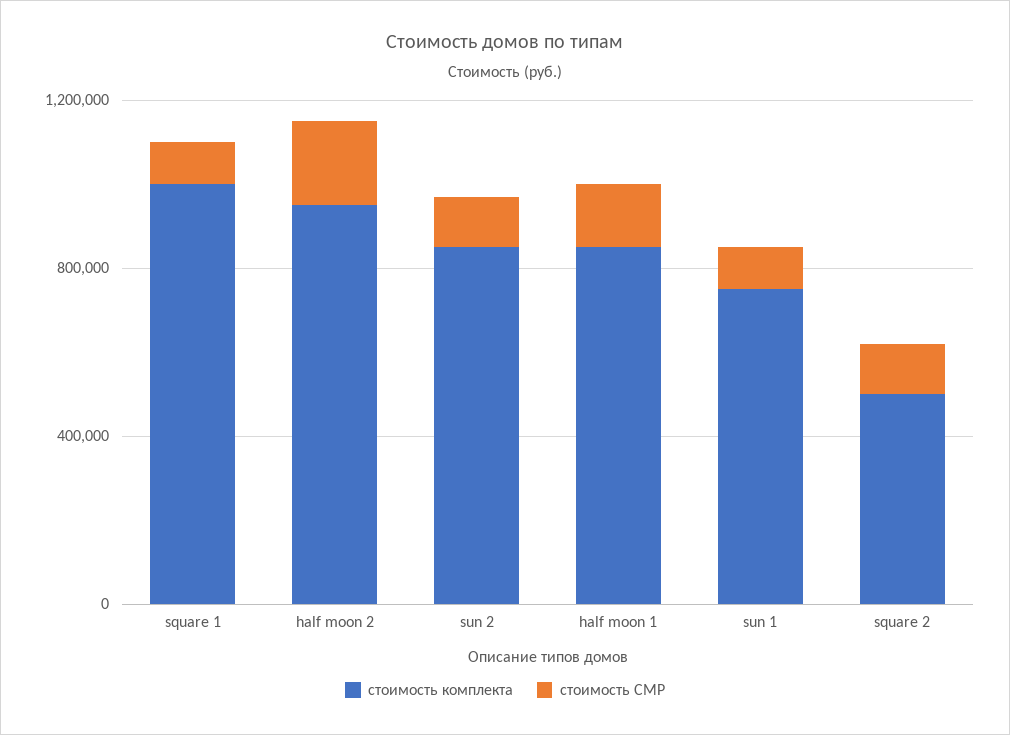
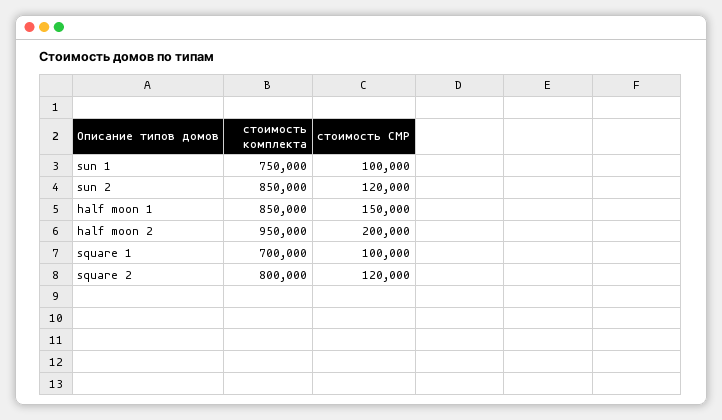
  {
    "стоимость комплекта": {
-     "square 1": 1000000,
+     "square 1": 700000,
      "half moon 2": 950000,
      "sun 2": 850000,
      "half moon 1": 850000,
      "sun 1": 750000,
-     "square 2": 500000
+     "square 2": 800000
    },
    "стоимость СМР": {
      "square 1": 100000,
      "half moon 2": 200000,
      "sun 2": 120000,
      "half moon 1": 150000,
      "sun 1": 100000,
      "square 2": 120000
    }
  }

